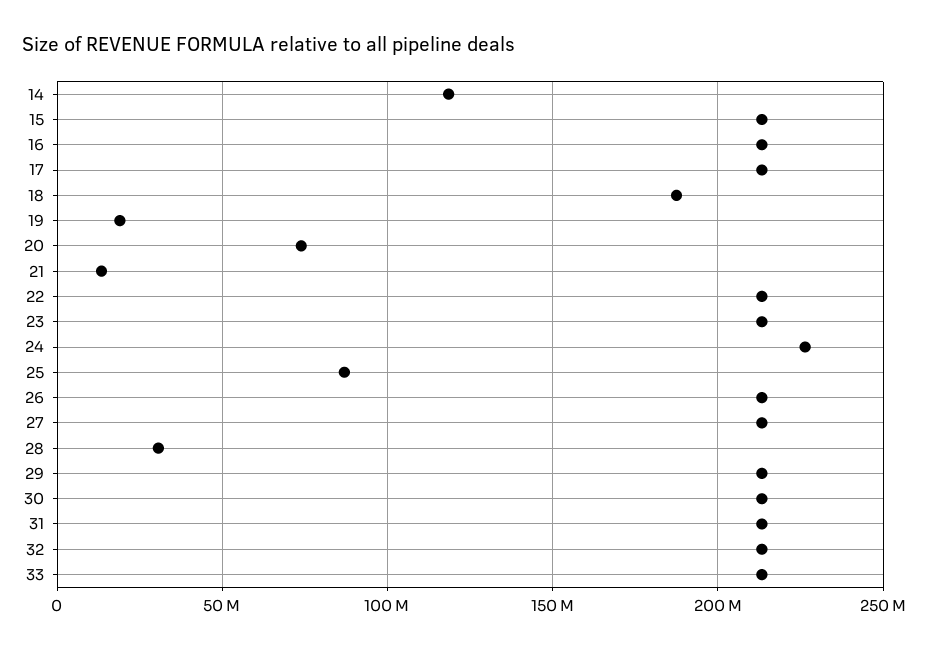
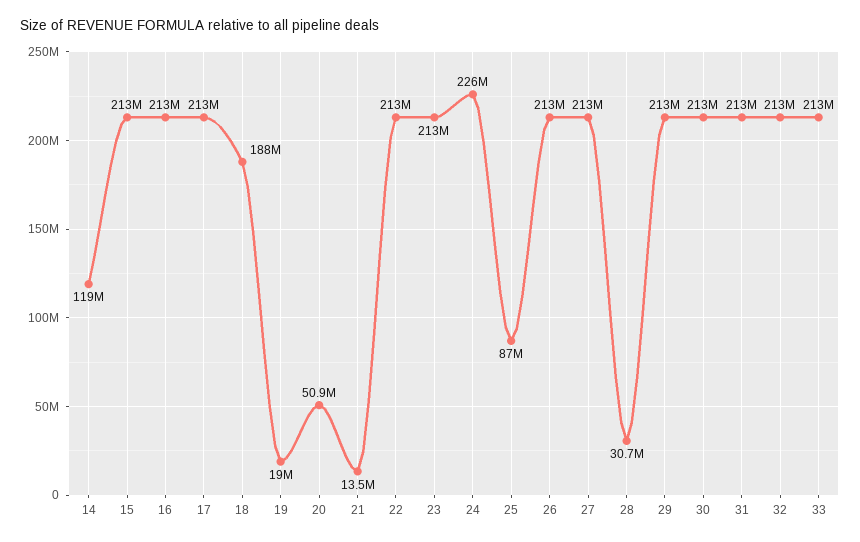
  {
    "14": 119000000,
    "15": 213000000,
    "16": 213000000,
    "17": 213000000,
    "18": 188000000,
    "19": 19000000,
-   "20": 75000000,
+   "20": 50900000,
    "21": 13500000,
    "22": 213000000,
    "23": 213000000,
    "24": 226000000,
    "25": 87000000,
    "26": 213000000,
    "27": 213000000,
    "28": 30700000,
    "29": 213000000,
    "30": 213000000,
    "31": 213000000,
    "32": 213000000,
    "33": 213000000
  }

